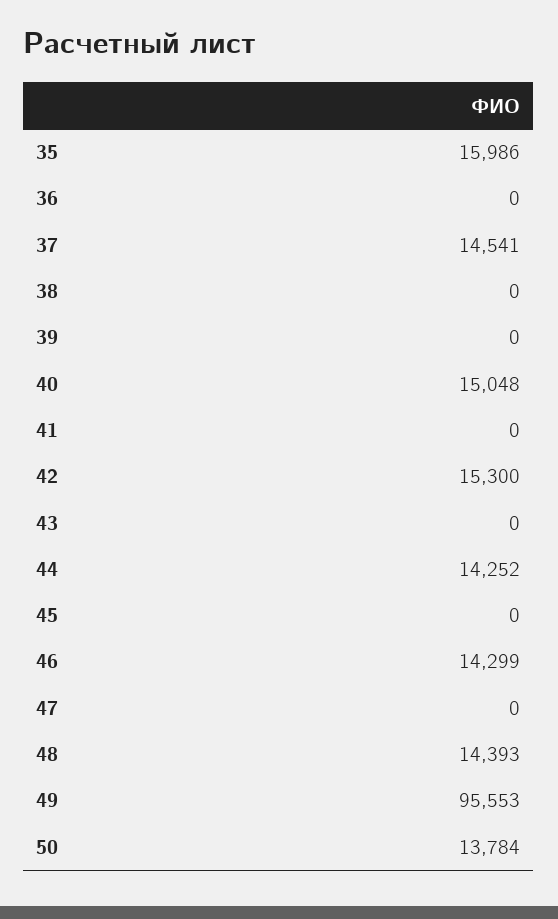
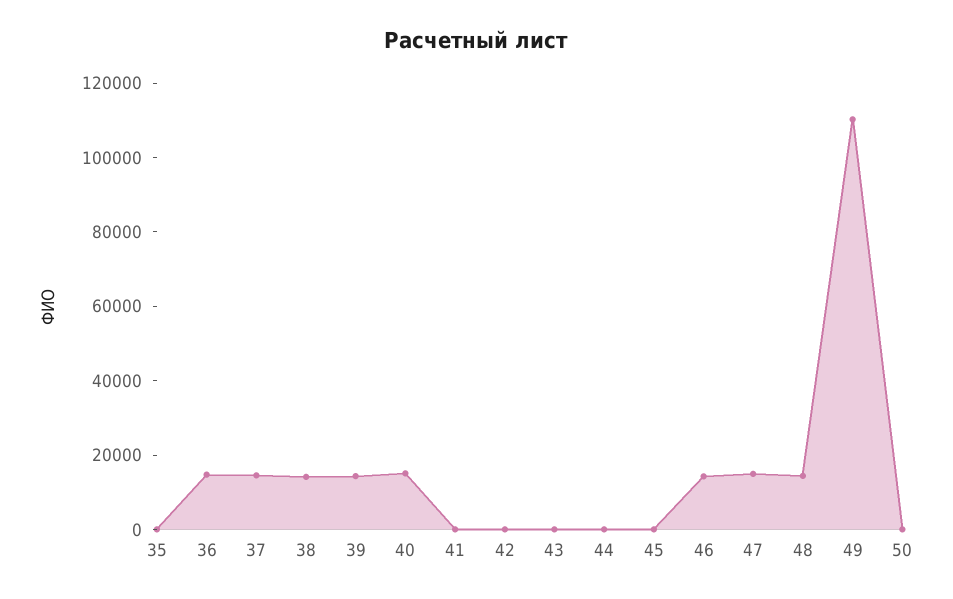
  {
-   "35": 15986,
+   "35": 0,
-   "36": 0,
+   "36": 15000,
    "37": 14541,
-   "38": 0,
+   "38": 15000,
-   "39": 0,
+   "39": 15000,
    "40": 15048,
    "41": 0,
-   "42": 15300,
+   "42": 0,
    "43": 0,
-   "44": 14252,
+   "44": 0,
    "45": 0,
    "46": 14299,
-   "47": 0,
+   "47": 15000,
    "48": 14393,
-   "49": 95553,
+   "49": 110000,
-   "50": 13784
+   "50": 0
  }

